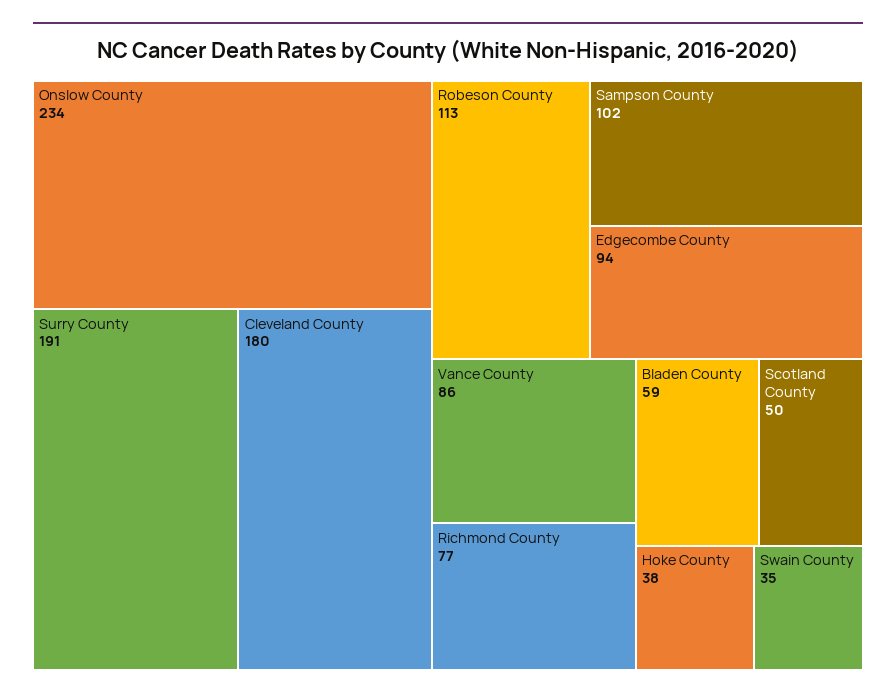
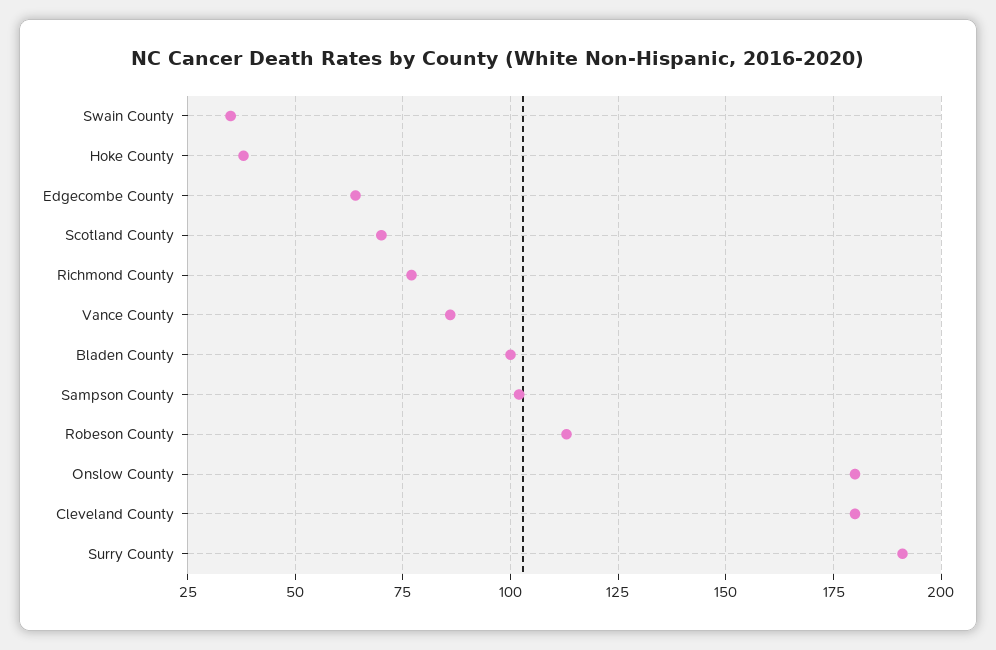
  {
-   "Onslow County": 234,
+   "Onslow County": 180,
    "Surry County": 191,
    "Cleveland County": 180,
    "Robeson County": 113,
    "Sampson County": 102,
-   "Edgecombe County": 94,
+   "Edgecombe County": 65,
    "Vance County": 86,
    "Richmond County": 77,
-   "Bladen County": 59,
+   "Bladen County": 100,
-   "Scotland County": 50,
+   "Scotland County": 70,
    "Hoke County": 38,
    "Swain County": 35
  }

